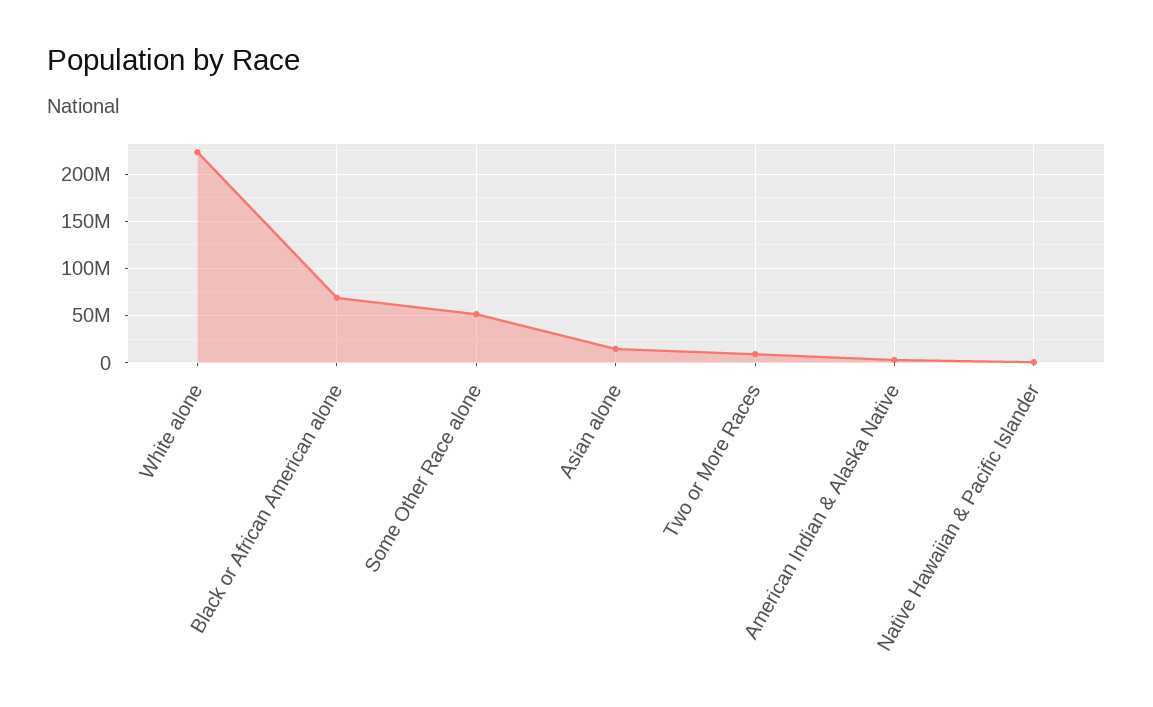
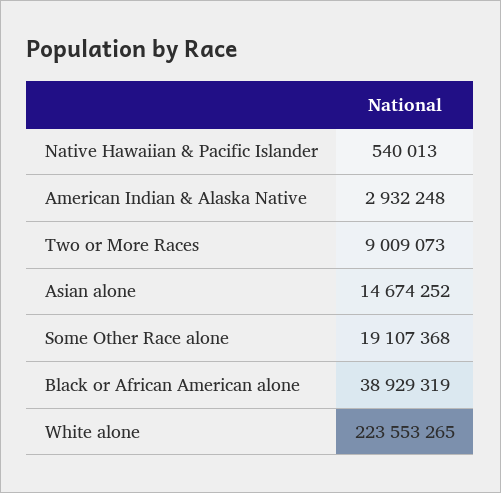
  {
    "White alone": 223553265,
-   "Black or African American alone": 70000000,
+   "Black or African American alone": 38929319,
-   "Some Other Race alone": 50000000,
+   "Some Other Race alone": 19107368,
    "Asian alone": 14674252,
    "Two or More Races": 9009073,
    "American Indian & Alaska Native": 2932248,
    "Native Hawaiian & Pacific Islander": 540013
  }

